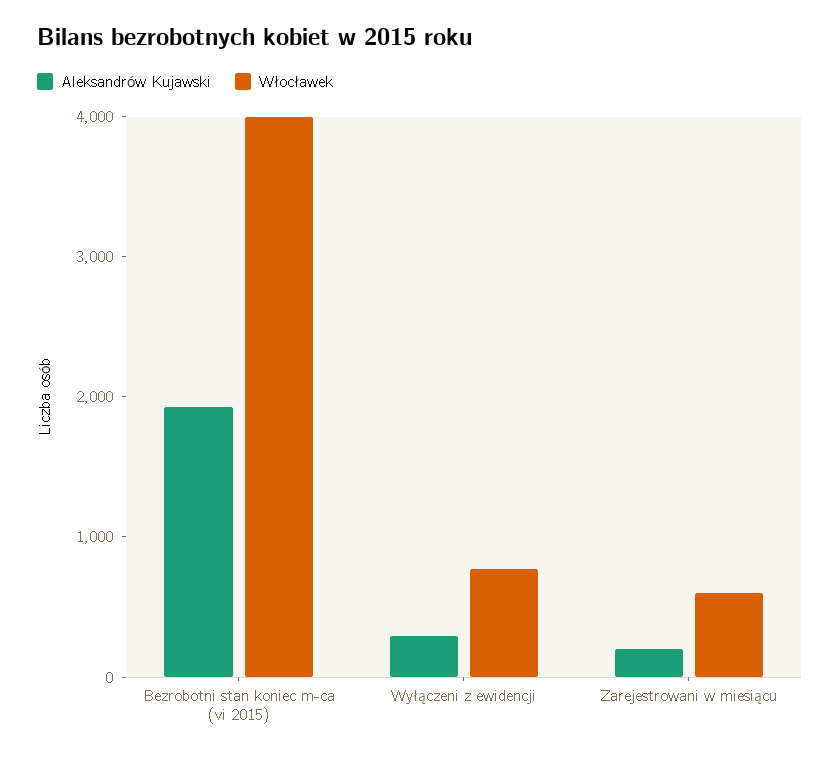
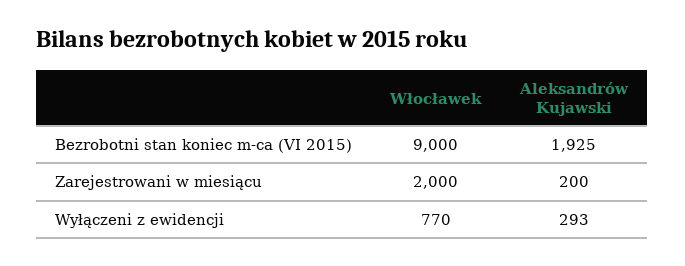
  {
    "Aleksandrów Kujawski": {
      "Bezrobotni stan koniec m-ca (vi 2015)": 1925,
      "Wyłączeni z ewidencji": 293,
      "Zarejestrowani w miesiącu": 200
    },
    "Włocławek": {
-     "Bezrobotni stan koniec m-ca (vi 2015)": 4000,
+     "Bezrobotni stan koniec m-ca (vi 2015)": 9000,
      "Wyłączeni z ewidencji": 770,
-     "Zarejestrowani w miesiącu": 600
+     "Zarejestrowani w miesiącu": 2000
    }
  }

